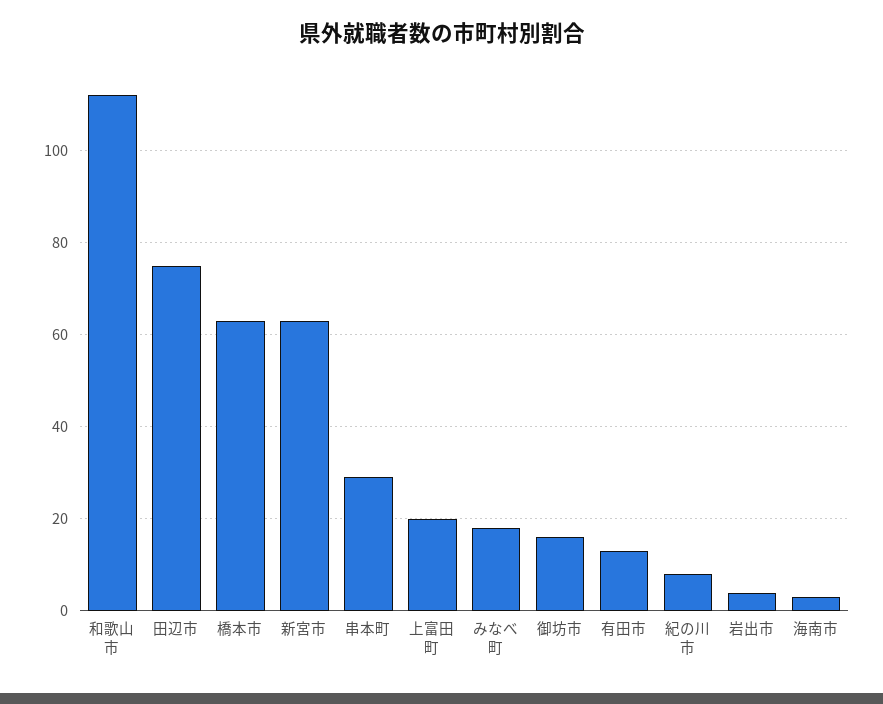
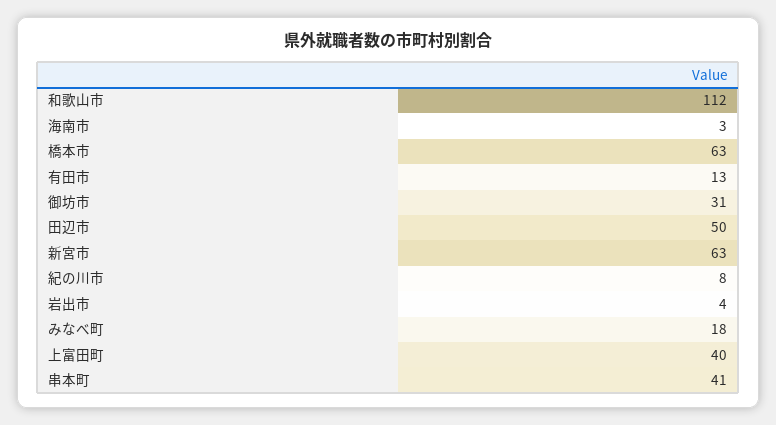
  {
    "和歌山市": 112,
-   "田辺市": 75,
+   "田辺市": 50,
    "橋本市": 63,
    "新宮市": 63,
-   "串本町": 30,
+   "串本町": 41,
-   "上富田町": 20,
+   "上富田町": 40,
    "みなべ町": 18,
-   "御坊市": 15,
+   "御坊市": 31,
    "有田市": 13,
    "紀の川市": 8,
    "岩出市": 4,
    "海南市": 3
  }

